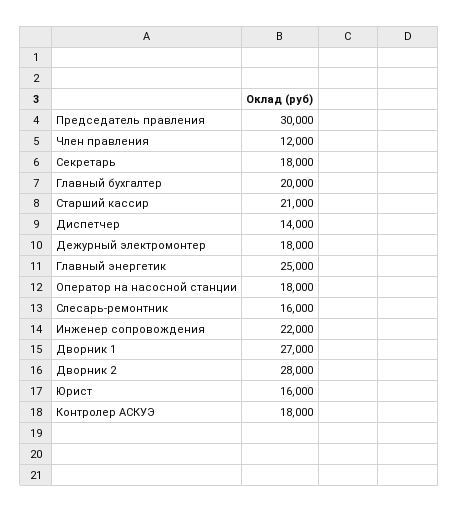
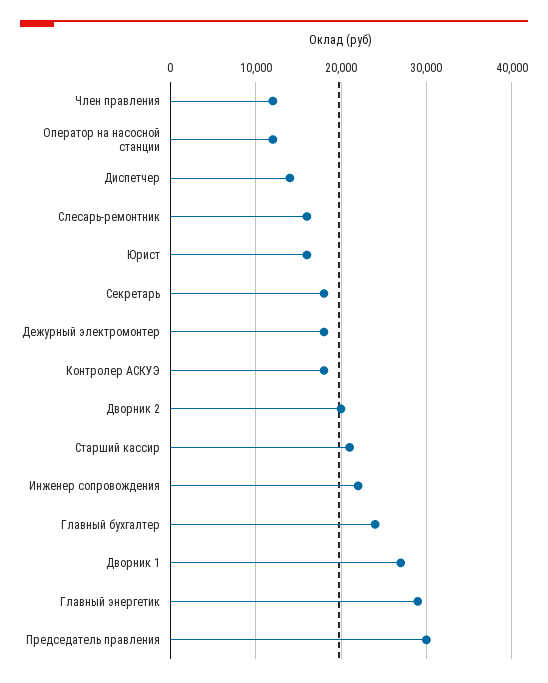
  {
    "Председатель правления": 30000,
    "Член правления": 12000,
    "Секретарь": 18000,
-   "Главный бухгалтер": 20000,
+   "Главный бухгалтер": 24000,
    "Старший кассир": 21000,
    "Диспетчер": 14000,
    "Дежурный электромонтер": 18000,
-   "Главный энергетик": 25000,
+   "Главный энергетик": 29000,
-   "Оператор на насосной станции": 18000,
+   "Оператор на насосной станции": 12000,
    "Слесарь-ремонтник": 16000,
    "Инженер сопровождения": 22000,
    "Дворник 1": 27000,
-   "Дворник 2": 28000,
+   "Дворник 2": 20000,
    "Юрист": 16000,
    "Контролер АСКУЭ": 18000
  }

